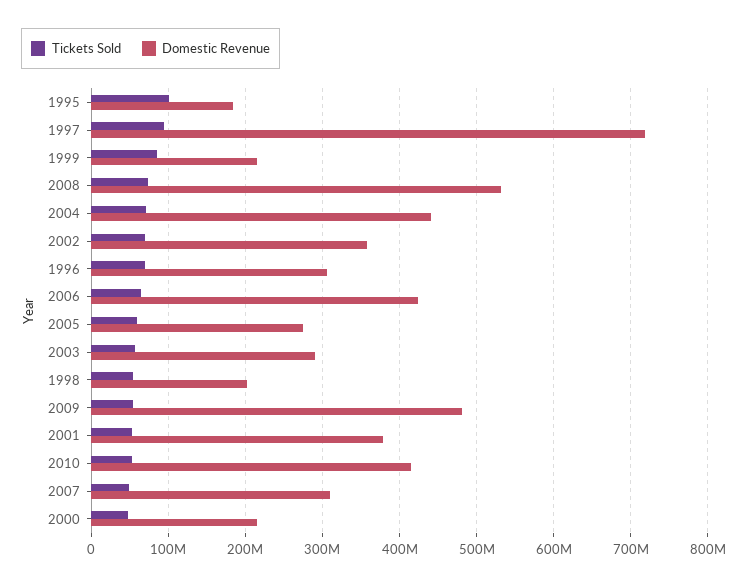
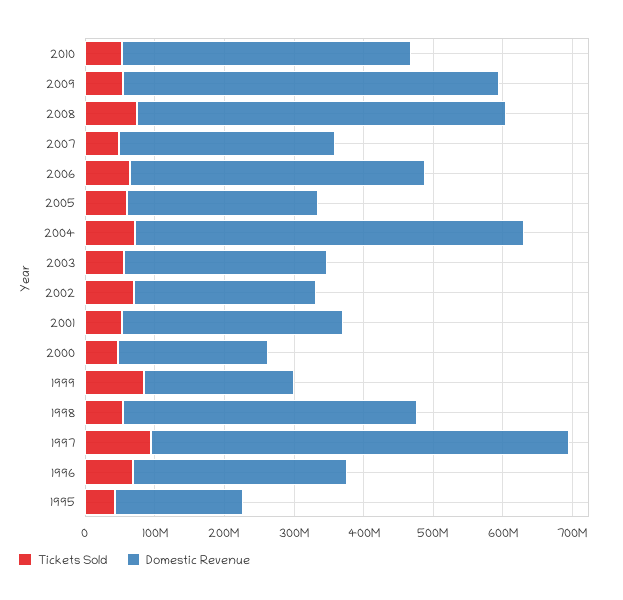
  {
    "Tickets Sold": {
-     "1995": 100000000,
+     "1995": 40000000,
      "1997": 90000000,
      "1999": 80000000,
      "2008": 70000000,
      "2004": 70000000,
      "2002": 70000000,
      "1996": 70000000,
      "2006": 60000000,
      "2005": 60000000,
      "2003": 60000000,
      "1998": 50000000,
      "2009": 50000000,
      "2001": 50000000,
      "2010": 50000000,
      "2007": 50000000,
      "2000": 50000000
    },
    "Domestic Revenue": {
      "1995": 180000000,
-     "1997": 720000000,
+     "1997": 600000000,
      "1999": 220000000,
      "2008": 530000000,
-     "2004": 440000000,
+     "2004": 560000000,
-     "2002": 360000000,
+     "2002": 260000000,
      "1996": 310000000,
      "2006": 420000000,
      "2005": 280000000,
      "2003": 290000000,
-     "1998": 200000000,
+     "1998": 420000000,
-     "2009": 480000000,
+     "2009": 540000000,
-     "2001": 380000000,
+     "2001": 320000000,
      "2010": 420000000,
      "2007": 310000000,
      "2000": 220000000
    }
  }

